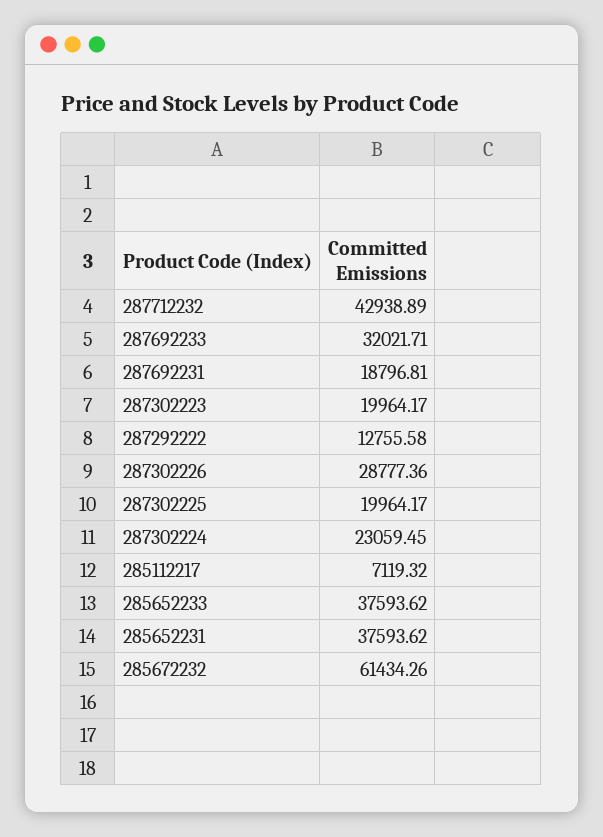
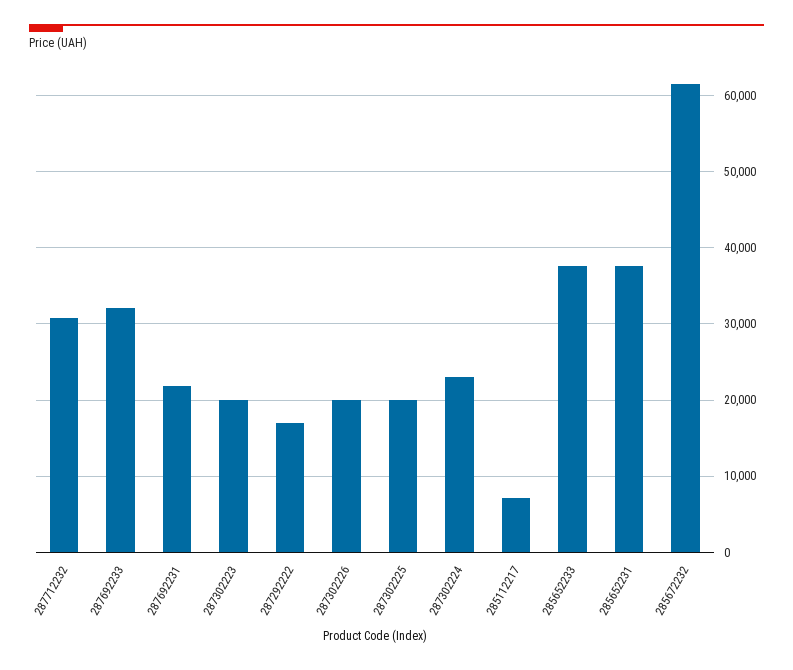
  {
-   "287712232": 42938.89,
+   "287712232": 31000,
    "287692233": 32021.71,
-   "287692231": 18796.81,
+   "287692231": 22000,
    "287302223": 19964.17,
-   "287292222": 12755.58,
+   "287292222": 17000,
-   "287302226": 28777.36,
+   "287302226": 20000,
    "287302225": 19964.17,
    "287302224": 23059.45,
    "285112217": 7119.32,
    "285652233": 37593.62,
    "285652231": 37593.62,
    "285672232": 61434.26
  }

